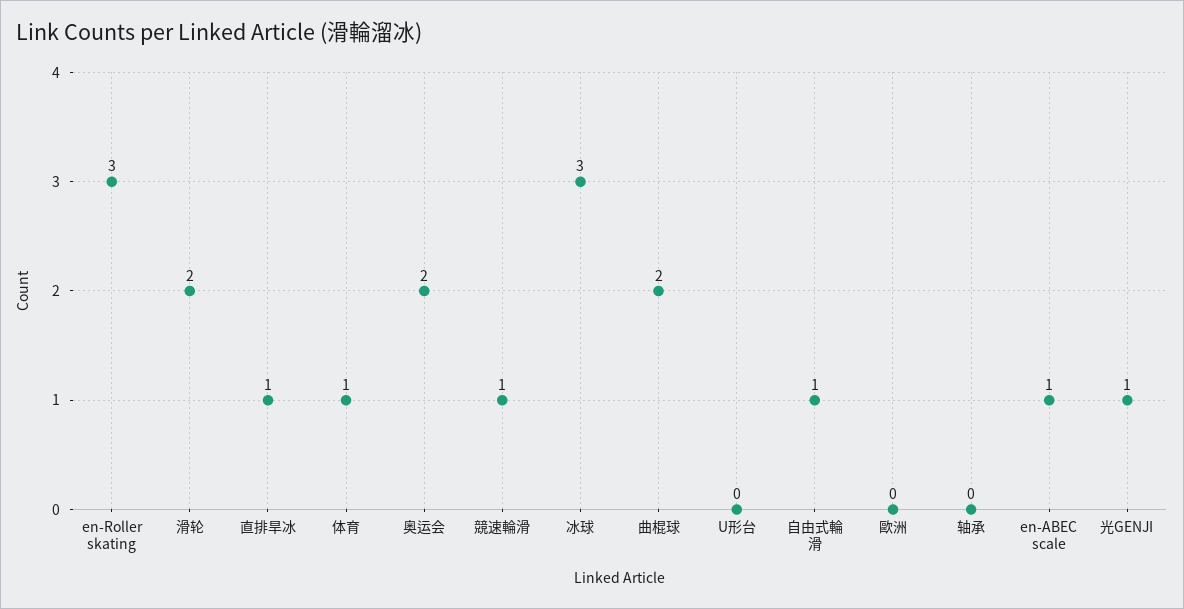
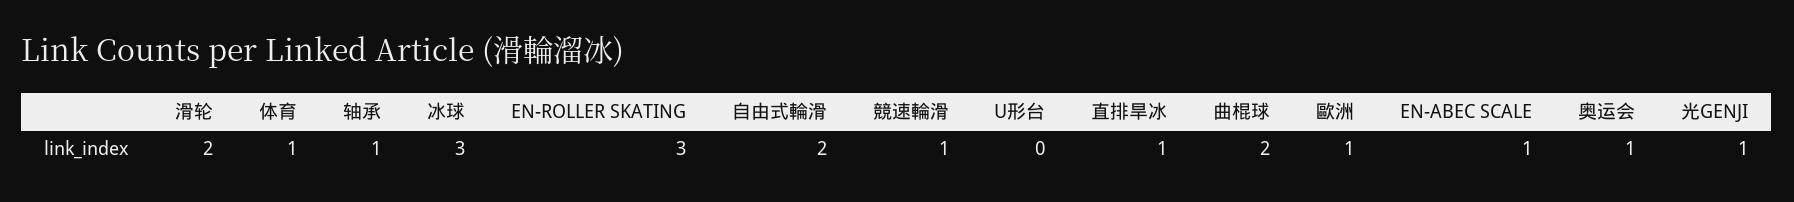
  {
    "en-Roller skating": 3,
    "滑轮": 2,
    "直排旱冰": 1,
    "体育": 1,
-   "奥运会": 2,
+   "奥运会": 1,
    "競速輪滑": 1,
    "冰球": 3,
    "曲棍球": 2,
    "U形台": 0,
-   "自由式輪滑": 1,
+   "自由式輪滑": 2,
-   "歐洲": 0,
+   "歐洲": 1,
-   "轴承": 0,
+   "轴承": 1,
    "en-ABEC scale": 1,
    "光GENJI": 1
  }

